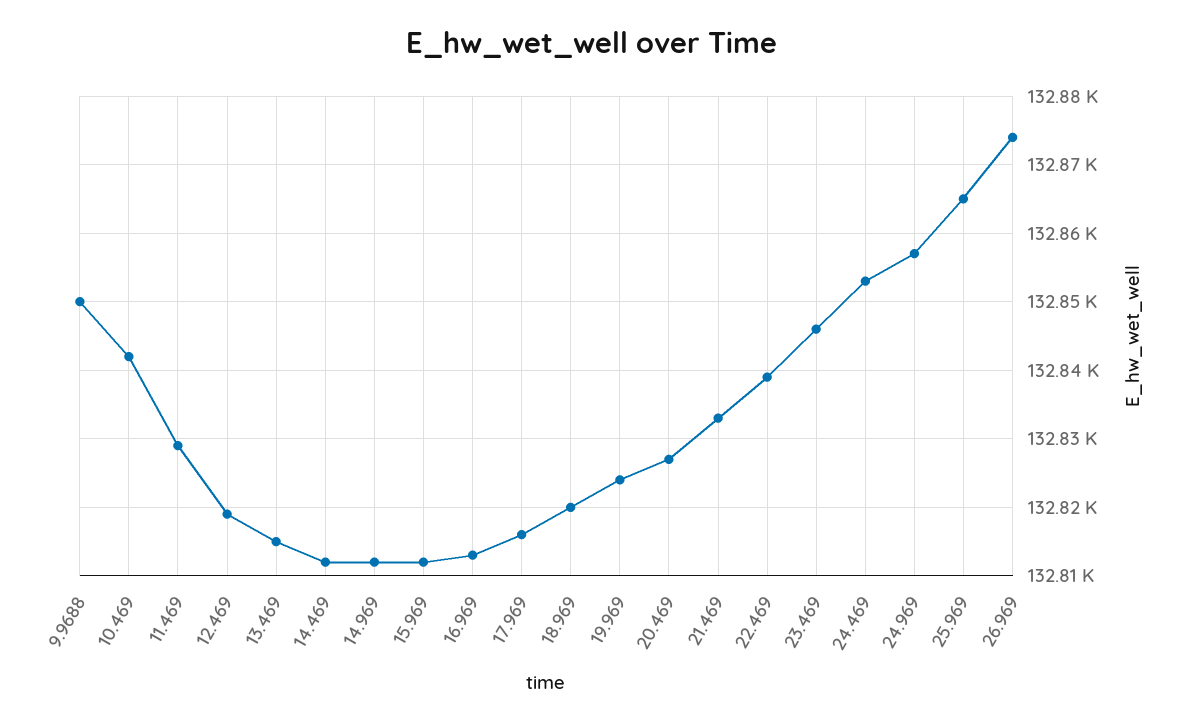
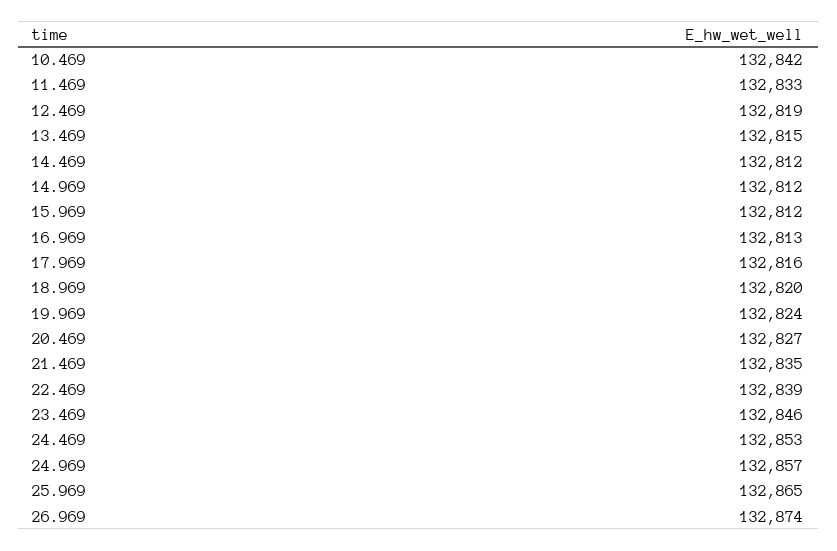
  {
-   "9.9688": 132850,
    "10.469": 132842,
-   "11.469": 132829,
+   "11.469": 132833,
    "12.469": 132819,
    "13.469": 132815,
    "14.469": 132812,
    "14.969": 132812,
    "15.969": 132812,
    "16.969": 132813,
    "17.969": 132816,
    "18.969": 132820,
    "19.969": 132824,
    "20.469": 132827,
-   "21.469": 132833,
+   "21.469": 132835,
    "22.469": 132839,
    "23.469": 132846,
    "24.469": 132853,
    "24.969": 132857,
    "25.969": 132865,
    "26.969": 132874
  }

